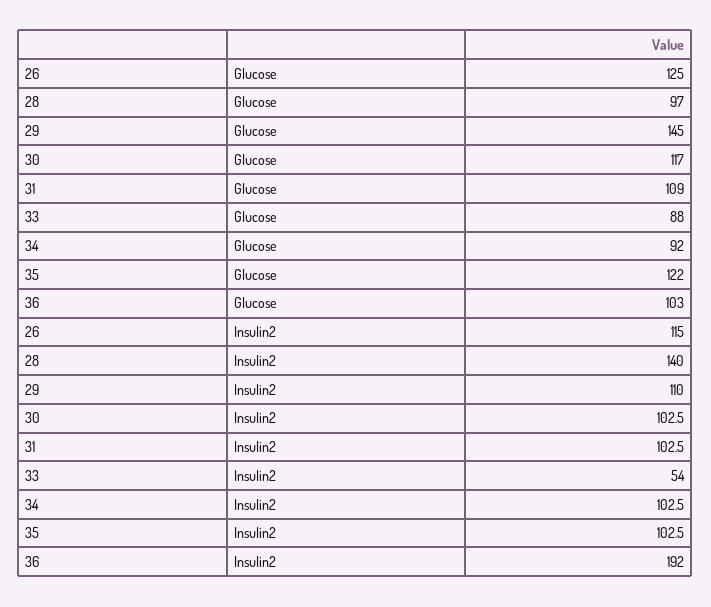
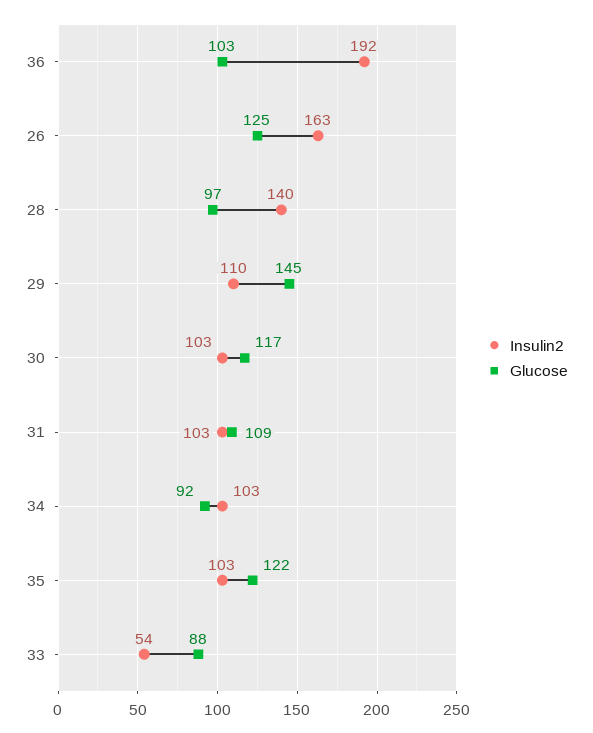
  {
    "Glucose": {
      "26": 125,
      "28": 97,
      "29": 145,
      "30": 117,
      "31": 109,
      "33": 88,
      "34": 92,
      "35": 122,
      "36": 103
    },
    "Insulin2": {
-     "26": 115,
+     "26": 163,
      "28": 140,
      "29": 110,
      "30": 102.5,
      "31": 102.5,
      "33": 54,
      "34": 102.5,
      "35": 102.5,
      "36": 192
    }
  }

